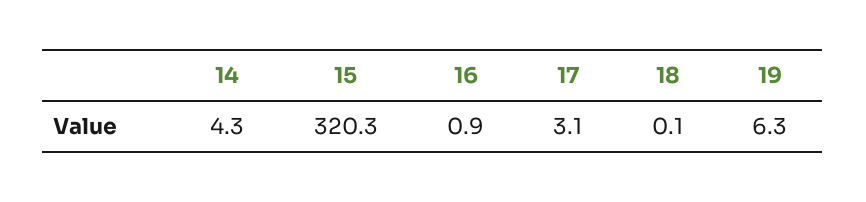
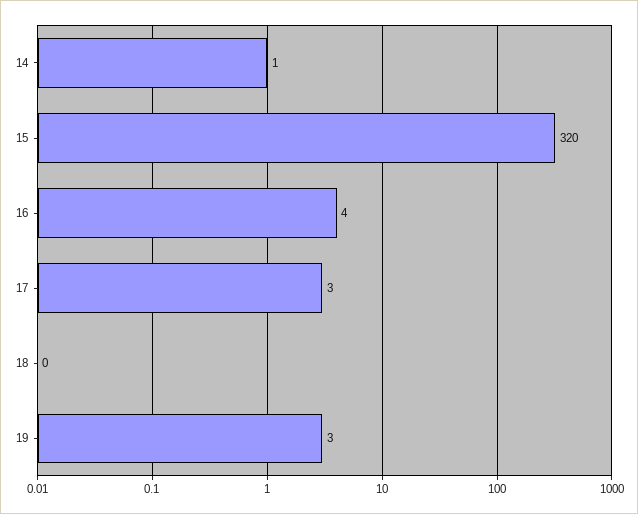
  {
-   "14": 4.3,
+   "14": 1,
    "15": 320.3,
-   "16": 0.9,
+   "16": 4,
    "17": 3.1,
    "18": 0.1,
-   "19": 6.3
+   "19": 3
  }

